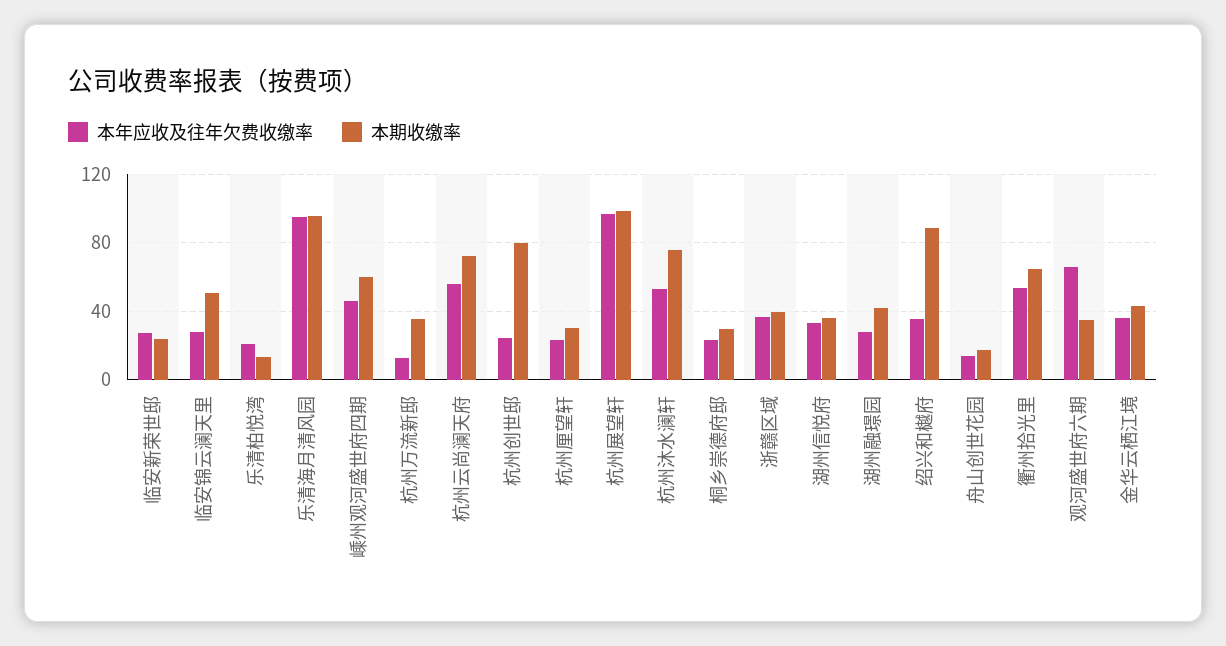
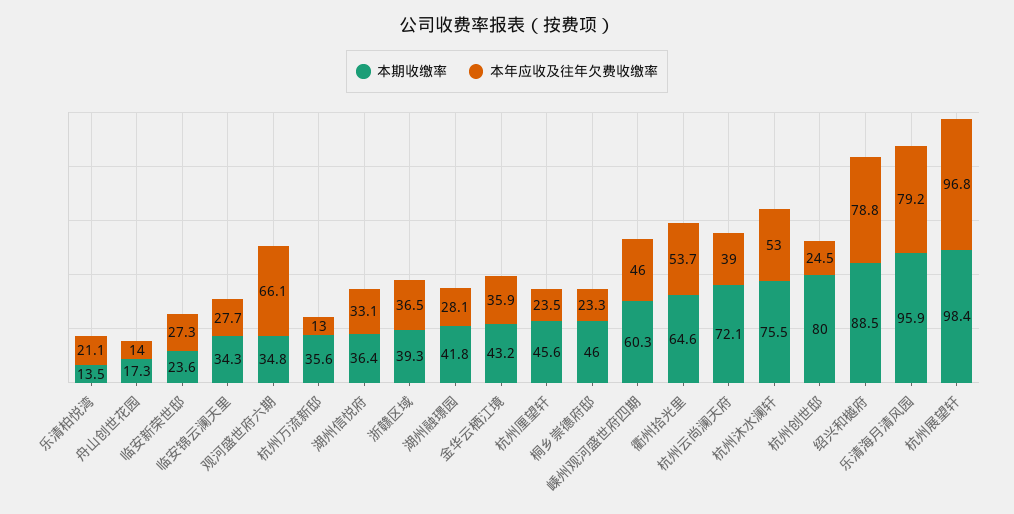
  {
    "本年应收及往年欠费收缴率": {
      "临安新荣世邸": 27.3,
      "临安锦云澜天里": 27.7,
      "乐清柏悦湾": 21.1,
-     "乐清海月清风园": 95,
+     "乐清海月清风园": 79.2,
      "嵊州观河盛世府四期": 46,
      "杭州万流新邸": 13,
-     "杭州云尚澜天府": 55,
+     "杭州云尚澜天府": 39,
      "杭州创世邸": 24.5,
      "杭州厘望轩": 23.5,
      "杭州展望轩": 96.8,
      "杭州沐水澜轩": 53,
      "桐乡崇德府邸": 23.3,
      "浙赣区域": 36.5,
      "湖州信悦府": 33.1,
      "湖州融璟园": 28.1,
-     "绍兴和樾府": 35,
+     "绍兴和樾府": 78.8,
      "舟山创世花园": 14,
      "衢州拾光里": 53.7,
      "观河盛世府六期": 66.1,
      "金华云栖江境": 35.9
    },
    "本期收缴率": {
      "临安新荣世邸": 23.6,
-     "临安锦云澜天里": 50,
+     "临安锦云澜天里": 34.3,
      "乐清柏悦湾": 13.5,
      "乐清海月清风园": 95.9,
      "嵊州观河盛世府四期": 60.3,
      "杭州万流新邸": 35.6,
      "杭州云尚澜天府": 72.1,
      "杭州创世邸": 80,
-     "杭州厘望轩": 30,
+     "杭州厘望轩": 45.6,
      "杭州展望轩": 98.4,
      "杭州沐水澜轩": 75.5,
-     "桐乡崇德府邸": 30,
+     "桐乡崇德府邸": 46,
      "浙赣区域": 39.3,
      "湖州信悦府": 36.4,
      "湖州融璟园": 41.8,
      "绍兴和樾府": 88.5,
      "舟山创世花园": 17.3,
      "衢州拾光里": 64.6,
      "观河盛世府六期": 34.8,
      "金华云栖江境": 43.2
    }
  }

